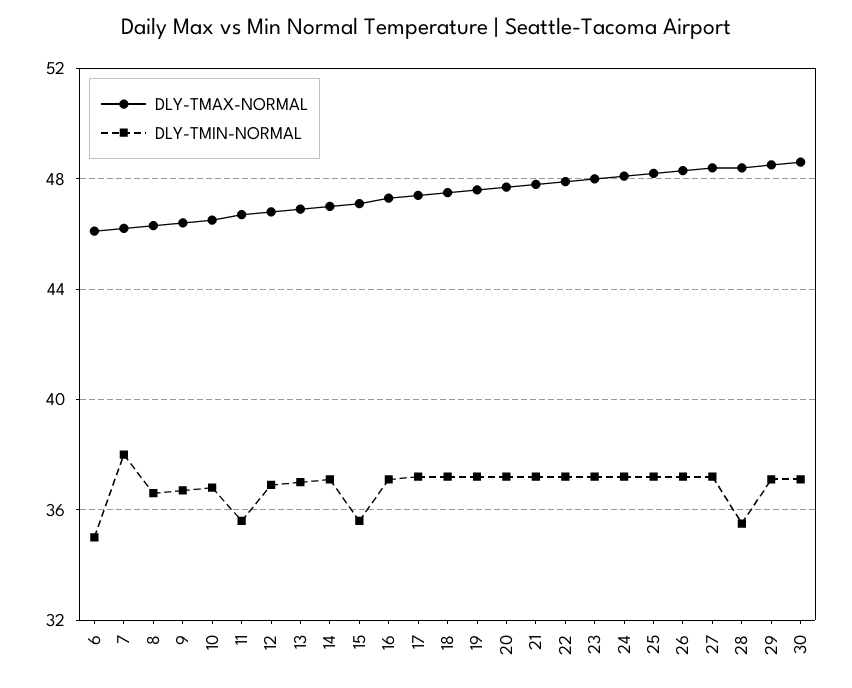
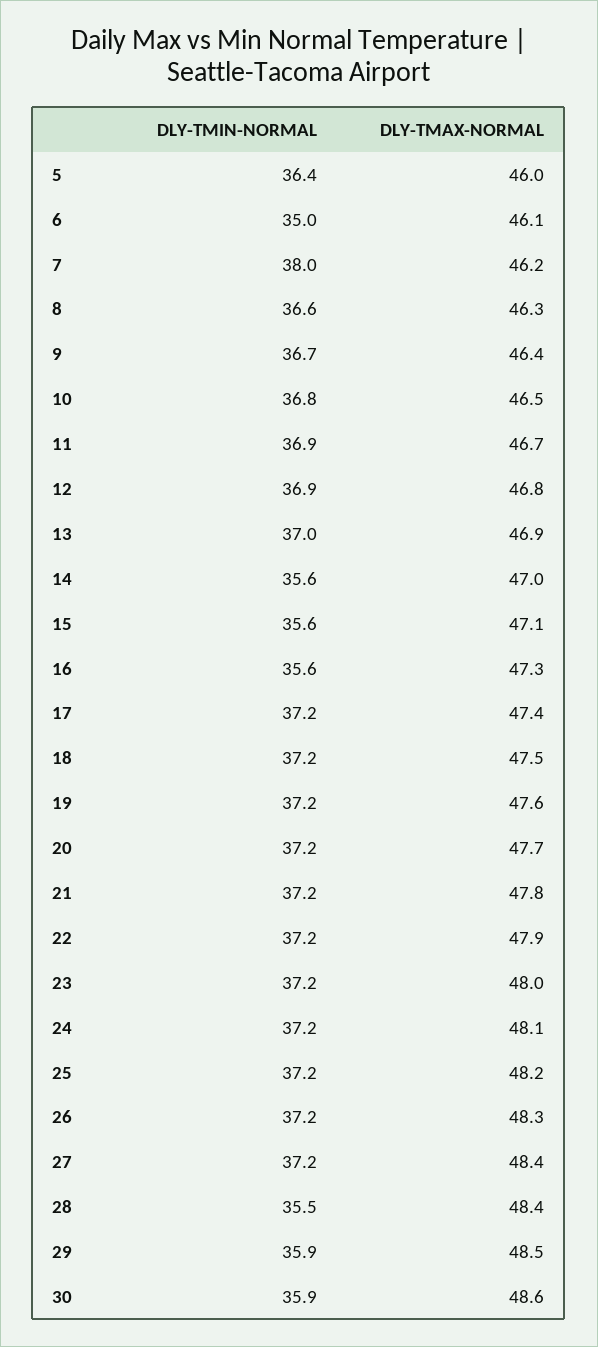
  {
    "DLY-TMAX-NORMAL": {
      "6": 46.1,
      "7": 46.2,
      "8": 46.3,
      "9": 46.4,
      "10": 46.5,
      "11": 46.7,
      "12": 46.8,
      "13": 46.9,
      "14": 47,
      "15": 47.1,
      "16": 47.3,
      "17": 47.4,
      "18": 47.5,
      "19": 47.6,
      "20": 47.7,
      "21": 47.8,
      "22": 47.9,
      "23": 48,
      "24": 48.1,
      "25": 48.2,
      "26": 48.3,
      "27": 48.4,
      "28": 48.4,
      "29": 48.5,
-     "30": 48.6
+     "30": 48.6,
+     "5": 46
    },
    "DLY-TMIN-NORMAL": {
      "6": 35,
      "7": 38,
      "8": 36.6,
      "9": 36.7,
      "10": 36.8,
-     "11": 35.5,
+     "11": 36.9,
      "12": 36.9,
      "13": 37,
-     "14": 37,
+     "14": 35.6,
      "15": 35.6,
-     "16": 37,
+     "16": 35.6,
      "17": 37.2,
      "18": 37.2,
      "19": 37.2,
      "20": 37.2,
      "21": 37.2,
      "22": 37.2,
      "23": 37.2,
      "24": 37.2,
      "25": 37.2,
      "26": 37.2,
      "27": 37.2,
      "28": 35.5,
-     "29": 37,
+     "29": 35.9,
-     "30": 37
+     "30": 35.9,
+     "5": 36.4
    }
  }

